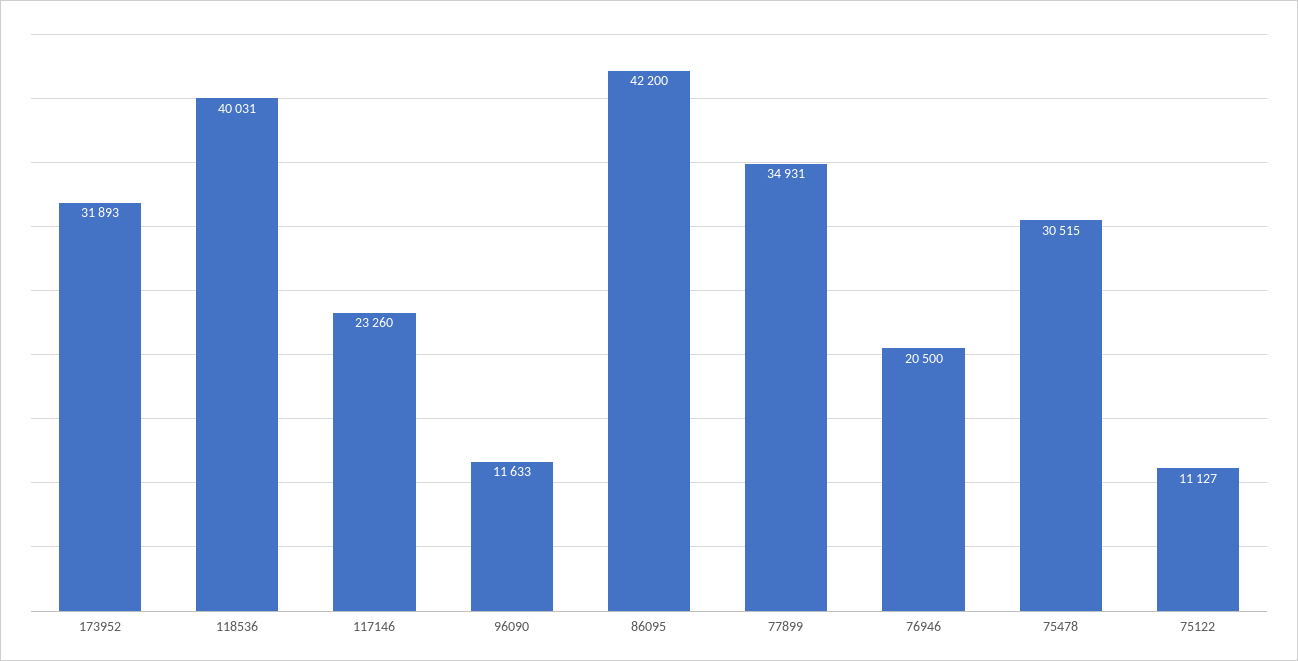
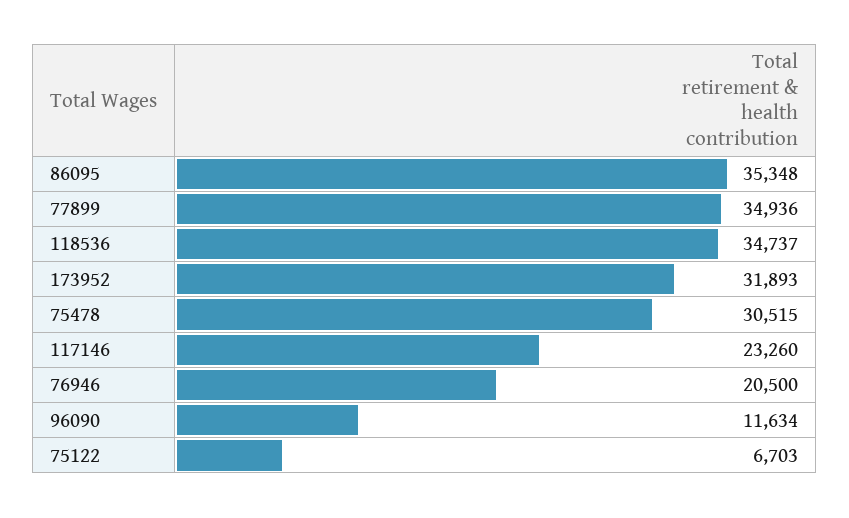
  {
    "173952": 31893,
-   "118536": 40031,
+   "118536": 34737,
    "117146": 23260,
-   "96090": 11633,
+   "96090": 11634,
-   "86095": 42200,
+   "86095": 35348,
-   "77899": 34931,
+   "77899": 34936,
    "76946": 20500,
    "75478": 30515,
-   "75122": 11127
+   "75122": 6703
  }

